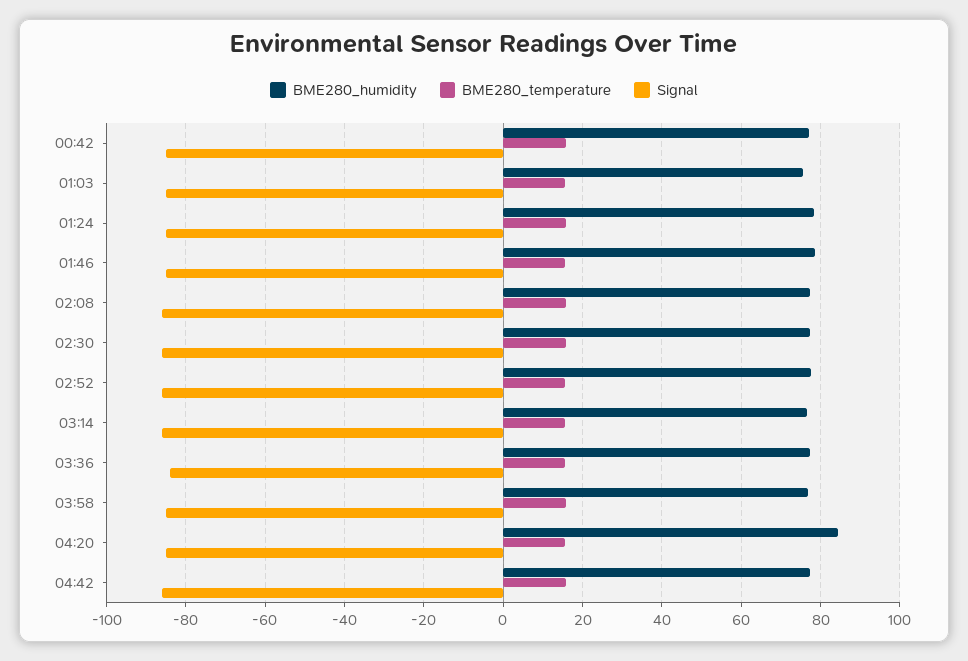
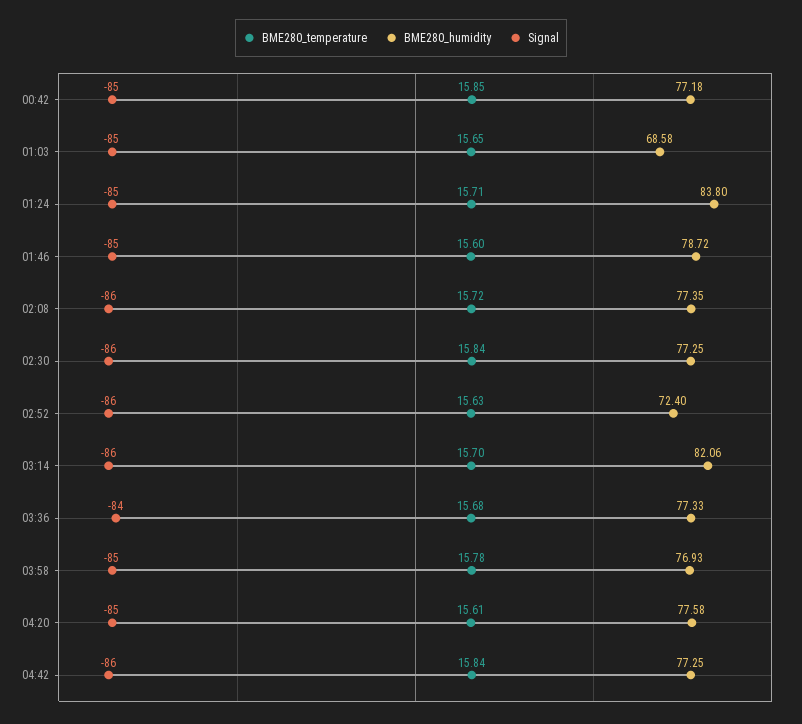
  {
    "BME280_humidity": {
      "00:42": 77.18,
-     "01:03": 76,
+     "01:03": 68.58,
-     "01:24": 78,
+     "01:24": 83.8,
      "01:46": 78.72,
      "02:08": 77.35,
      "02:30": 77.25,
-     "02:52": 78,
+     "02:52": 72.4,
-     "03:14": 76,
+     "03:14": 82.06,
      "03:36": 77.33,
      "03:58": 76.93,
-     "04:20": 84,
+     "04:20": 77.58,
      "04:42": 77.25
    },
    "BME280_temperature": {
      "00:42": 15.85,
      "01:03": 15.65,
      "01:24": 15.71,
      "01:46": 15.6,
      "02:08": 15.72,
      "02:30": 15.84,
      "02:52": 15.63,
      "03:14": 15.7,
      "03:36": 15.68,
      "03:58": 15.78,
      "04:20": 15.61,
      "04:42": 15.84
    },
    "Signal": {
      "00:42": -85,
      "01:03": -85,
      "01:24": -85,
      "01:46": -85,
      "02:08": -86,
      "02:30": -86,
      "02:52": -86,
      "03:14": -86,
      "03:36": -84,
      "03:58": -85,
      "04:20": -85,
      "04:42": -86
    }
  }

